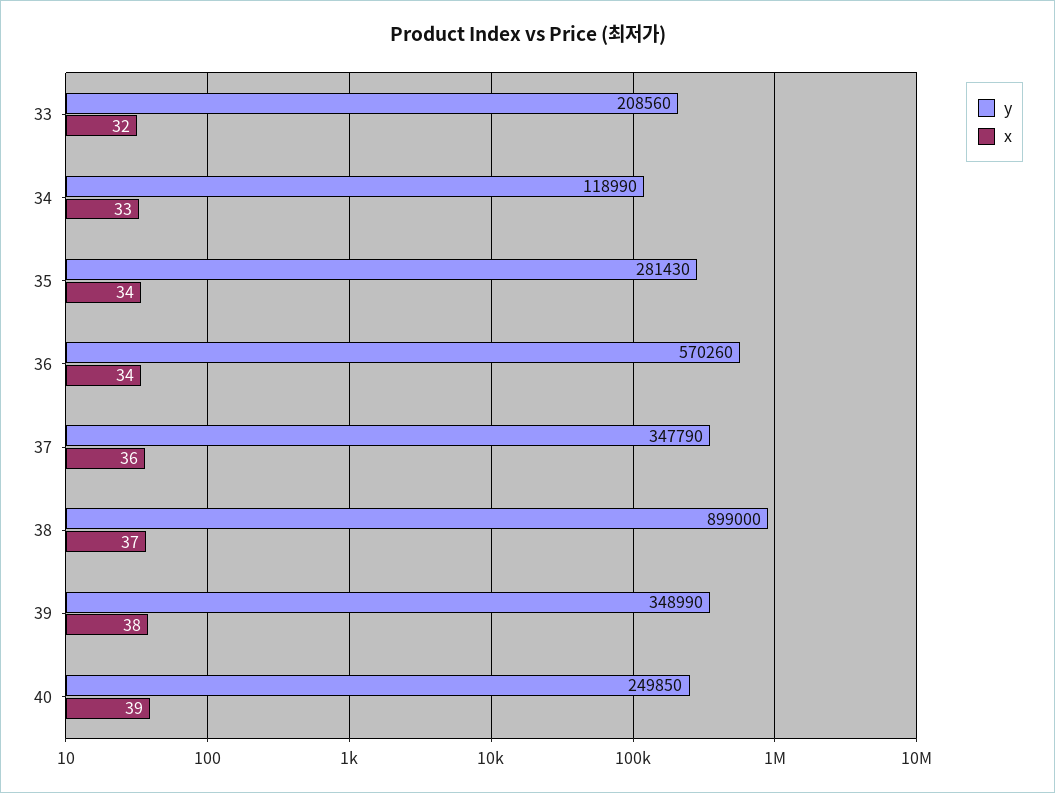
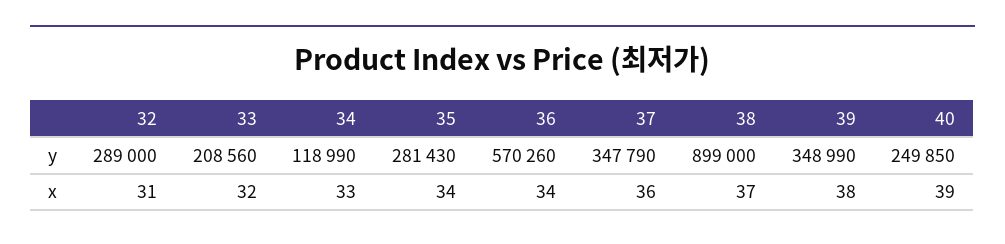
  {
    "y": {
      "33": 208560,
      "34": 118990,
      "35": 281430,
      "36": 570260,
      "37": 347790,
      "38": 899000,
      "39": 348990,
-     "40": 249850
+     "40": 249850,
+     "32": 289000
    },
    "x": {
      "33": 32,
      "34": 33,
      "35": 34,
      "36": 34,
      "37": 36,
      "38": 37,
      "39": 38,
-     "40": 39
+     "40": 39,
+     "32": 31
    }
  }

